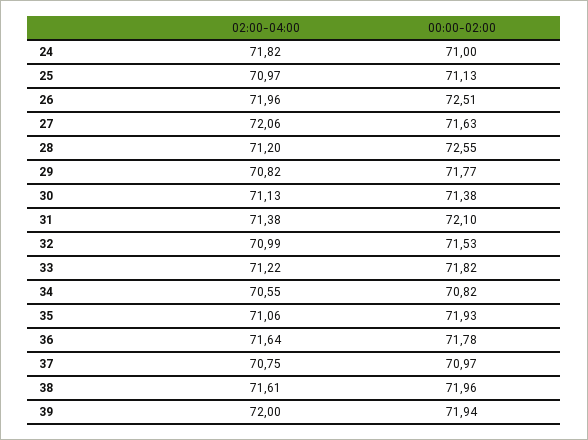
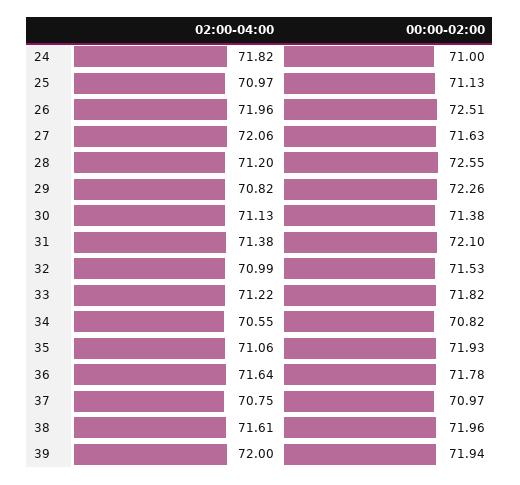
  {
    "02:00-04:00": {
      "24": 71.82,
      "25": 70.97,
      "26": 71.96,
      "27": 72.06,
      "28": 71.2,
      "29": 70.82,
      "30": 71.13,
      "31": 71.38,
      "32": 70.99,
      "33": 71.22,
      "34": 70.55,
      "35": 71.06,
      "36": 71.64,
      "37": 70.75,
      "38": 71.61,
      "39": 72
    },
    "00:00-02:00": {
      "24": 71,
      "25": 71.13,
      "26": 72.51,
      "27": 71.63,
      "28": 72.55,
-     "29": 71.77,
+     "29": 72.26,
      "30": 71.38,
      "31": 72.1,
      "32": 71.53,
      "33": 71.82,
      "34": 70.82,
      "35": 71.93,
      "36": 71.78,
      "37": 70.97,
      "38": 71.96,
      "39": 71.94
    }
  }

